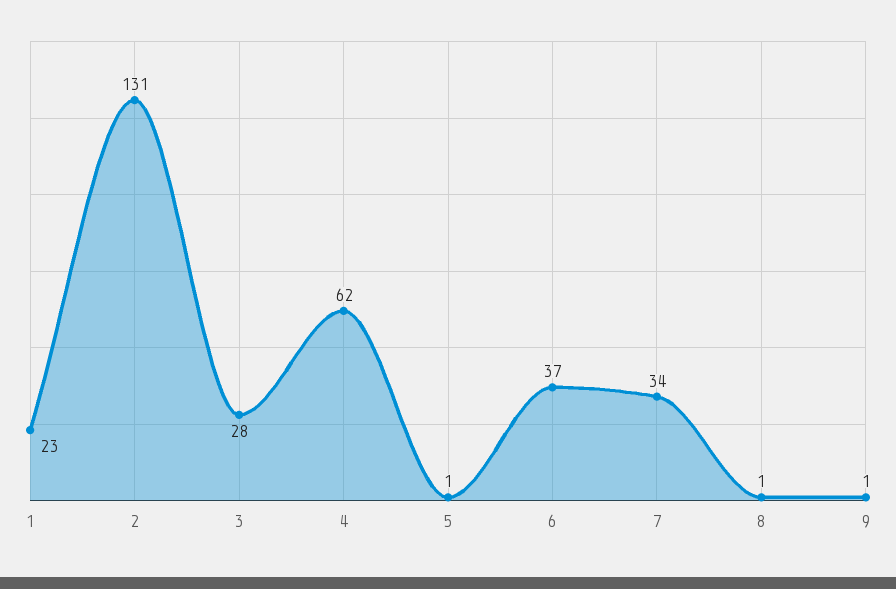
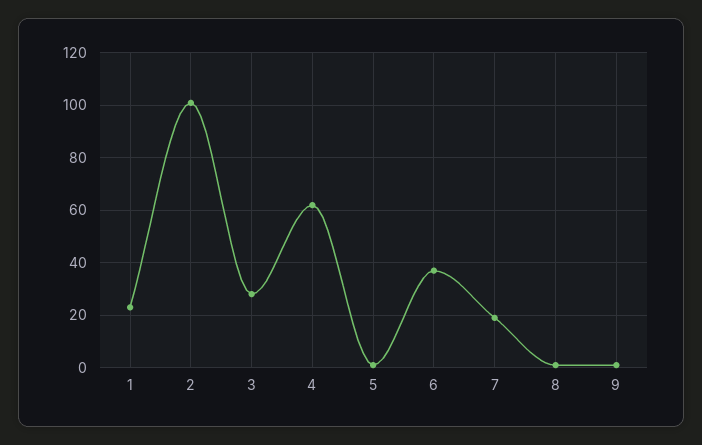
  {
    "1": 23,
-   "2": 131,
+   "2": 100,
    "3": 28,
    "4": 62,
    "5": 1,
    "6": 37,
-   "7": 34,
+   "7": 20,
    "8": 1,
    "9": 1
  }

